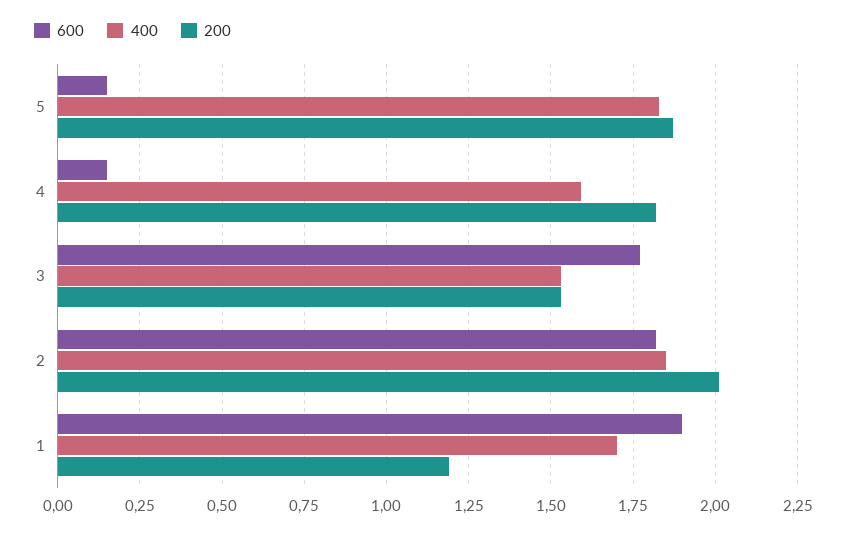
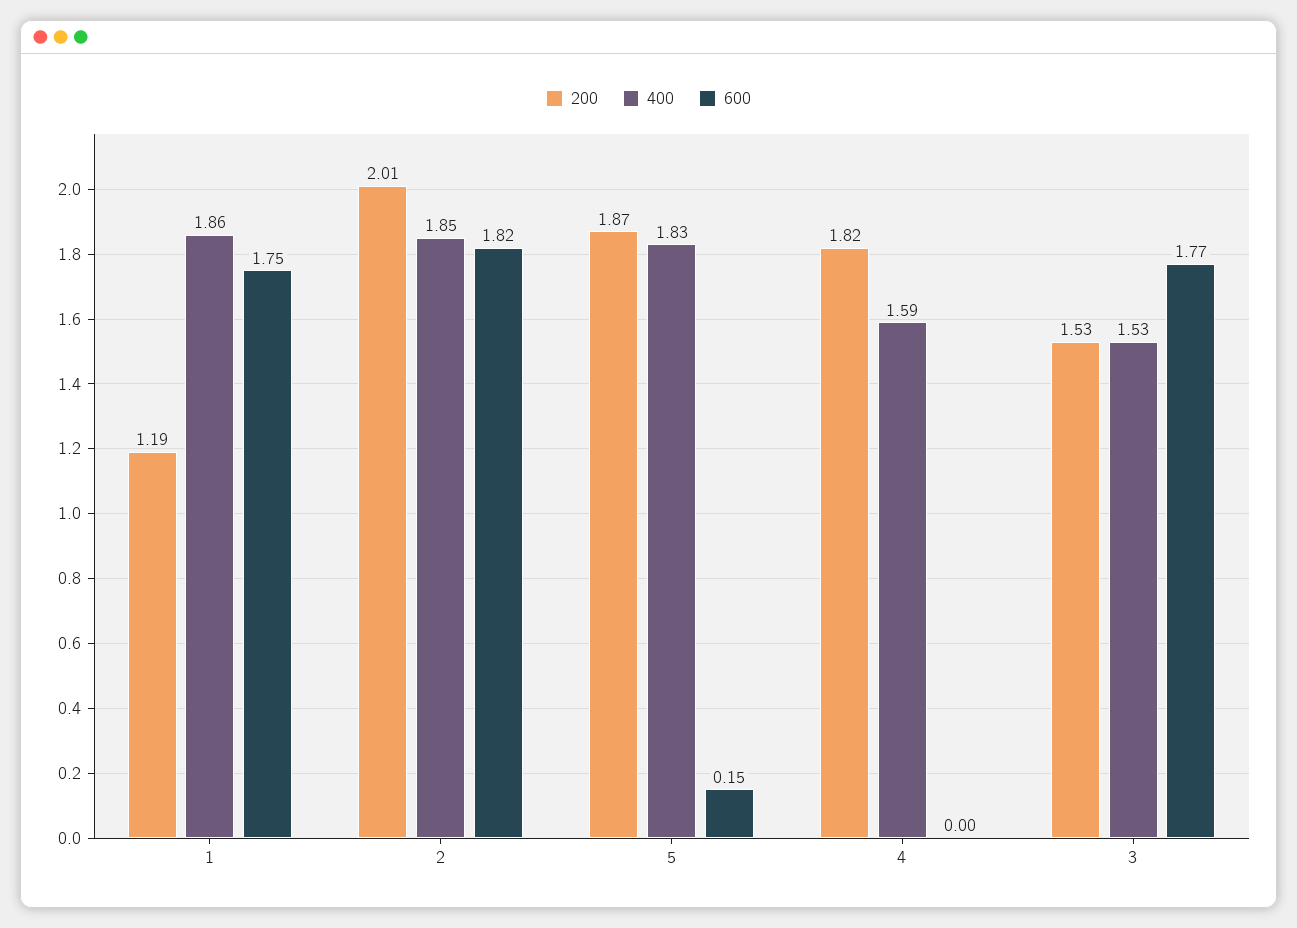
  {
    "600": {
      "5": 0.15,
-     "4": 0.15,
+     "4": 0,
      "3": 1.77,
      "2": 1.82,
-     "1": 1.9
+     "1": 1.75
    },
    "400": {
      "5": 1.83,
      "4": 1.59,
      "3": 1.53,
      "2": 1.85,
-     "1": 1.7
+     "1": 1.86
    },
    "200": {
      "5": 1.87,
      "4": 1.82,
      "3": 1.53,
      "2": 2.01,
      "1": 1.19
    }
  }

